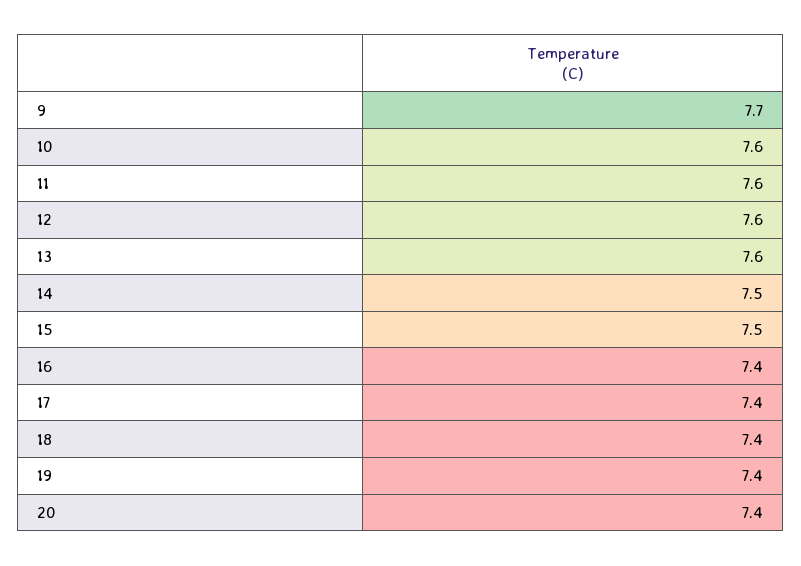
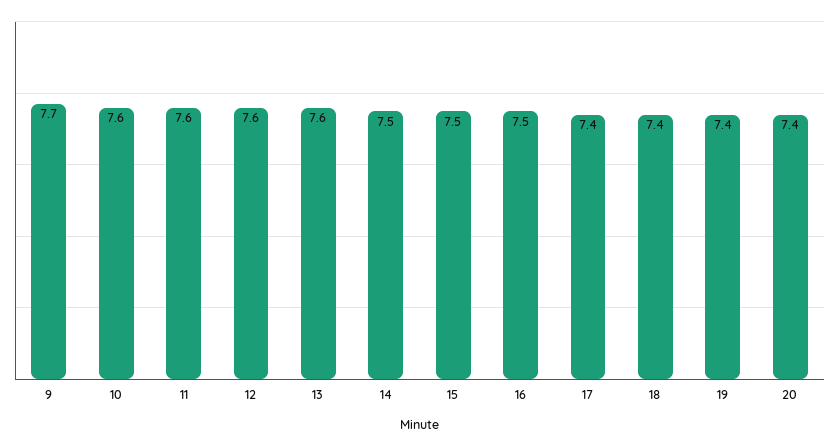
  {
    "9": 7.7,
    "10": 7.6,
    "11": 7.6,
    "12": 7.6,
    "13": 7.6,
    "14": 7.5,
    "15": 7.5,
-   "16": 7.4,
+   "16": 7.5,
    "17": 7.4,
    "18": 7.4,
    "19": 7.4,
    "20": 7.4
  }

